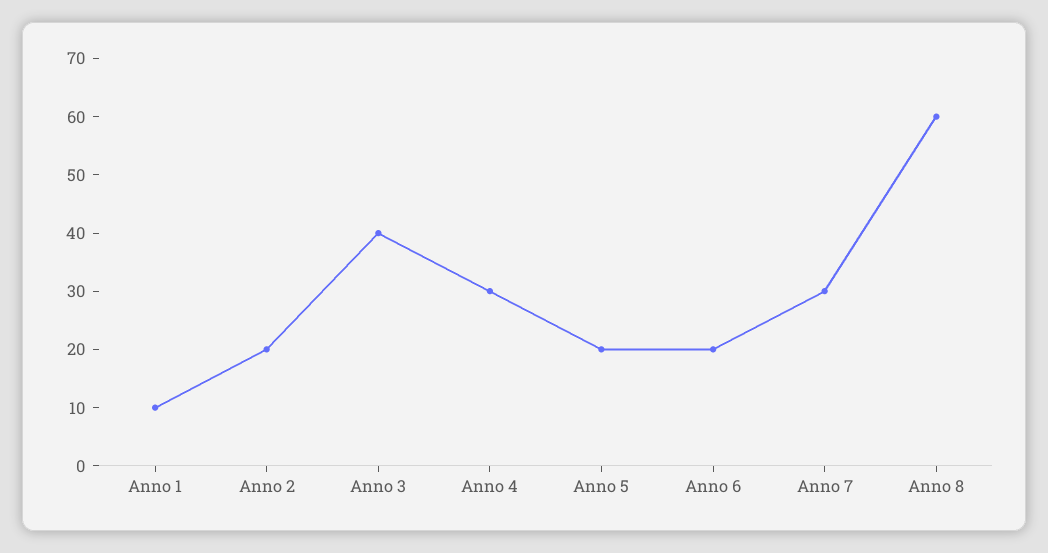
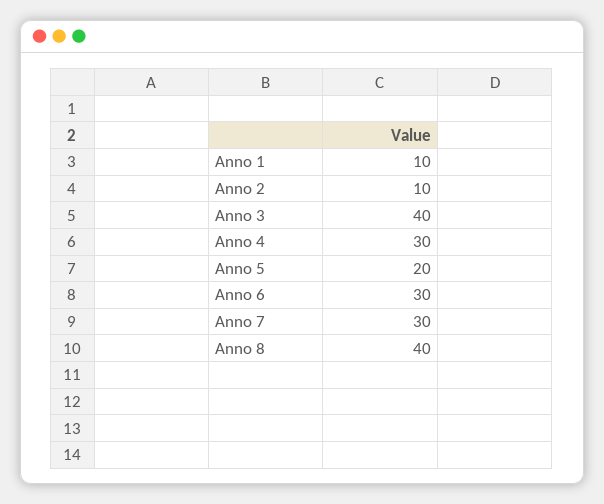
  {
    "Anno 1": 10,
-   "Anno 2": 20,
+   "Anno 2": 10,
    "Anno 3": 40,
    "Anno 4": 30,
    "Anno 5": 20,
-   "Anno 6": 20,
+   "Anno 6": 30,
    "Anno 7": 30,
-   "Anno 8": 60
+   "Anno 8": 40
  }

